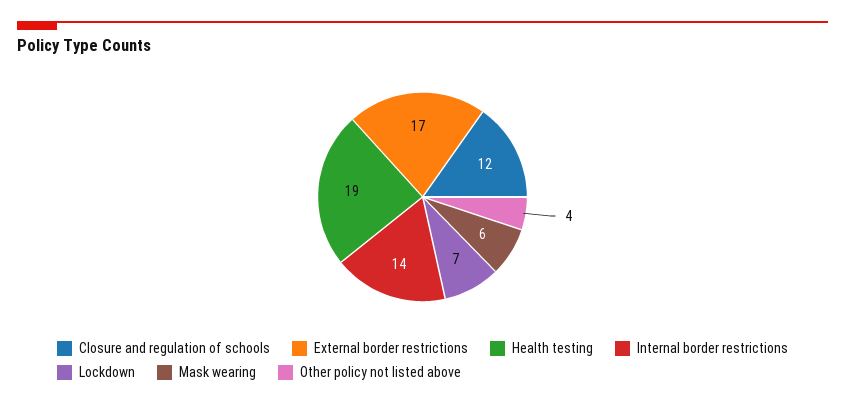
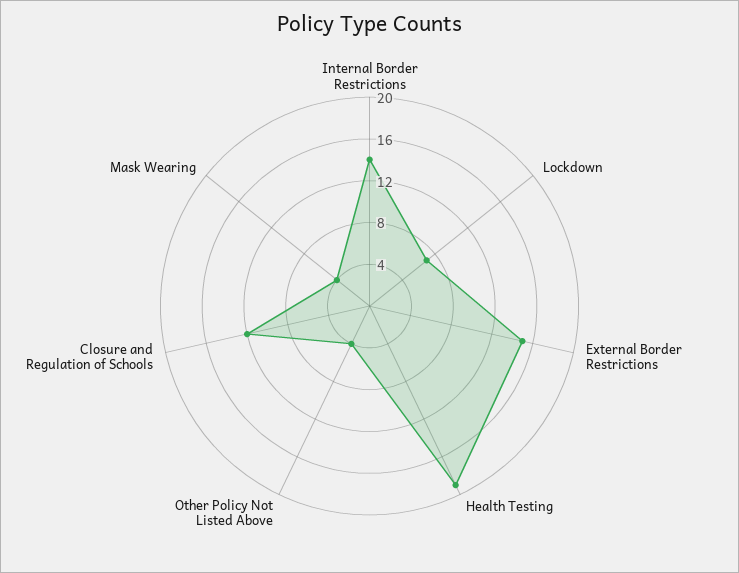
  {
    "Closure and regulation of schools": 12,
-   "External border restrictions": 17,
+   "External border restrictions": 15,
    "Health testing": 19,
    "Internal border restrictions": 14,
    "Lockdown": 7,
-   "Mask wearing": 6,
+   "Mask wearing": 4,
    "Other policy not listed above": 4
  }

